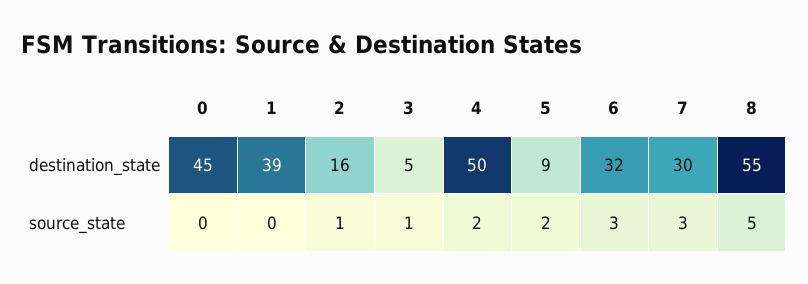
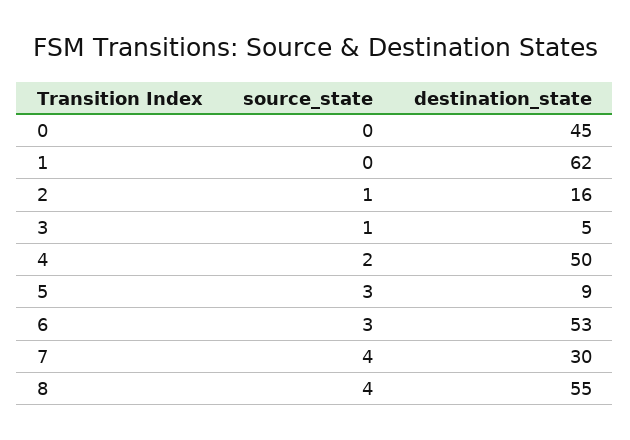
  {
    "0": {
      "destination_state": 45,
      "source_state": 0
    },
    "1": {
-     "destination_state": 39,
+     "destination_state": 62,
      "source_state": 0
    },
    "2": {
      "destination_state": 16,
      "source_state": 1
    },
    "3": {
      "destination_state": 5,
      "source_state": 1
    },
    "4": {
      "destination_state": 50,
      "source_state": 2
    },
    "5": {
      "destination_state": 9,
-     "source_state": 2
+     "source_state": 3
    },
    "6": {
-     "destination_state": 32,
+     "destination_state": 53,
      "source_state": 3
    },
    "7": {
      "destination_state": 30,
-     "source_state": 3
+     "source_state": 4
    },
    "8": {
      "destination_state": 55,
-     "source_state": 5
+     "source_state": 4
    }
  }

